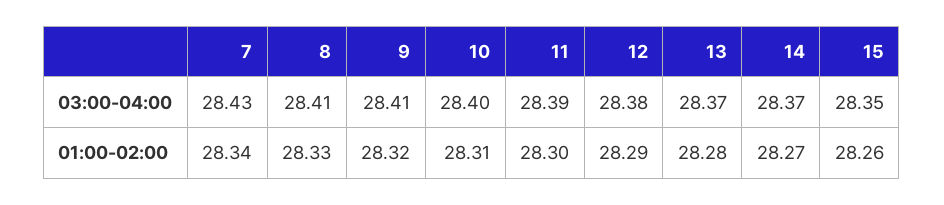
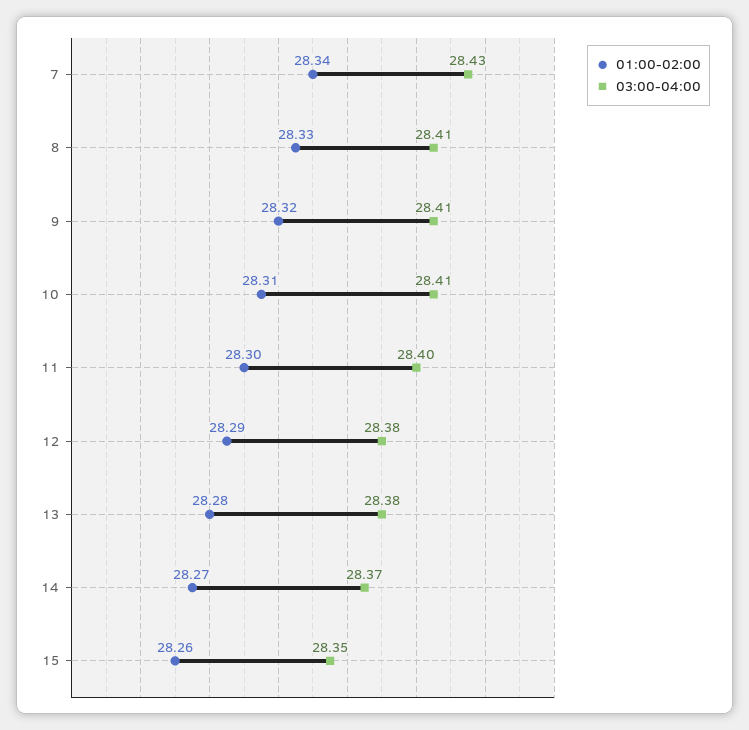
  {
    "03:00-04:00": {
      "7": 28.43,
      "8": 28.41,
      "9": 28.41,
-     "10": 28.4,
+     "10": 28.41,
-     "11": 28.39,
+     "11": 28.4,
      "12": 28.38,
-     "13": 28.37,
+     "13": 28.38,
      "14": 28.37,
      "15": 28.35
    },
    "01:00-02:00": {
      "7": 28.34,
      "8": 28.33,
      "9": 28.32,
      "10": 28.31,
      "11": 28.3,
      "12": 28.29,
      "13": 28.28,
      "14": 28.27,
      "15": 28.26
    }
  }

